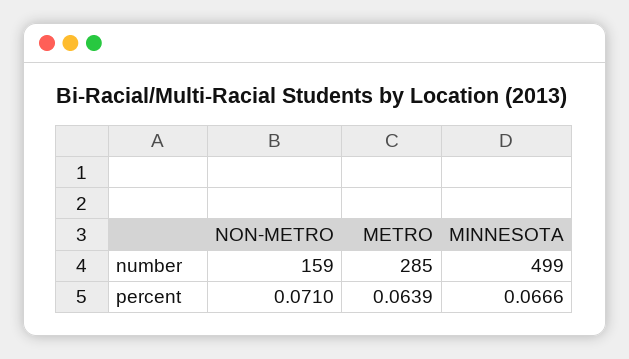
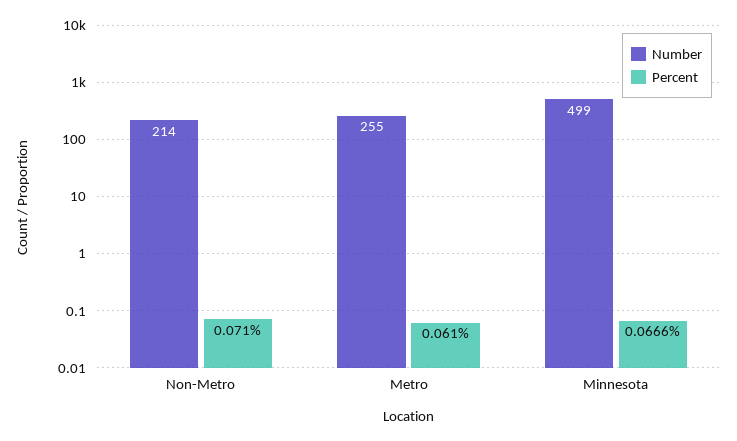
  {
    "number": {
-     "NON-METRO": 159,
+     "NON-METRO": 214,
-     "METRO": 285,
+     "METRO": 255,
      "MINNESOTA": 499
    },
    "percent": {
      "NON-METRO": 0.071,
-     "METRO": 0.0639,
+     "METRO": 0.061,
      "MINNESOTA": 0.0666
    }
  }

